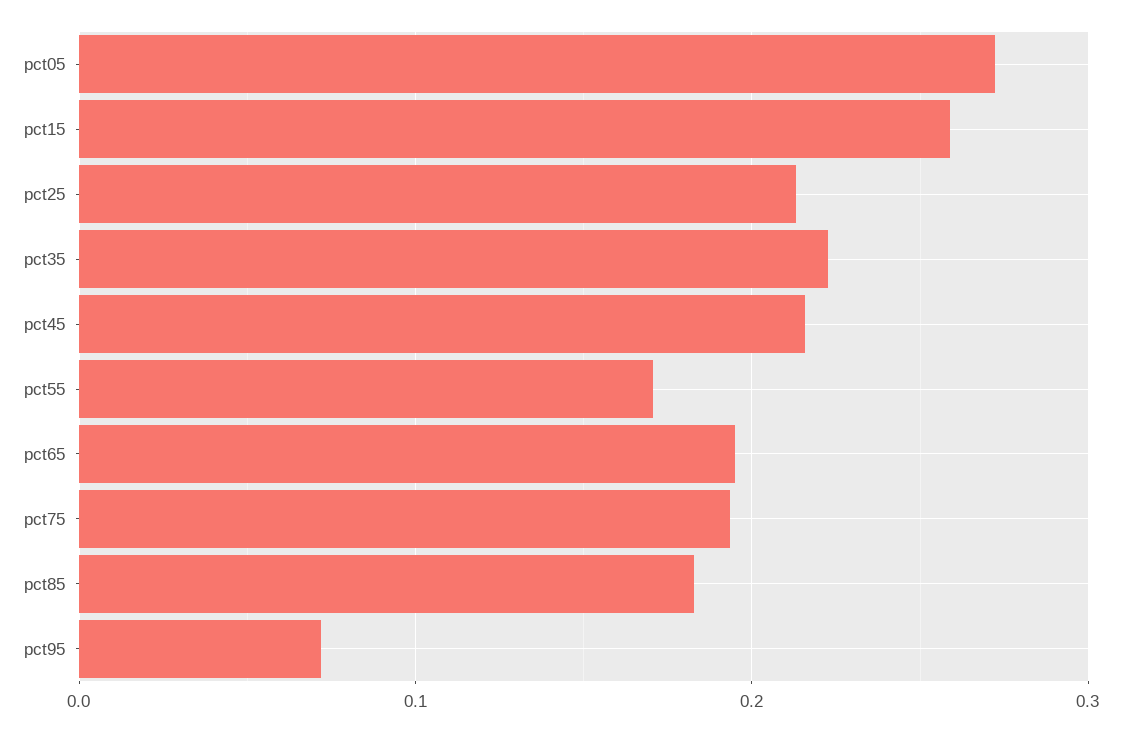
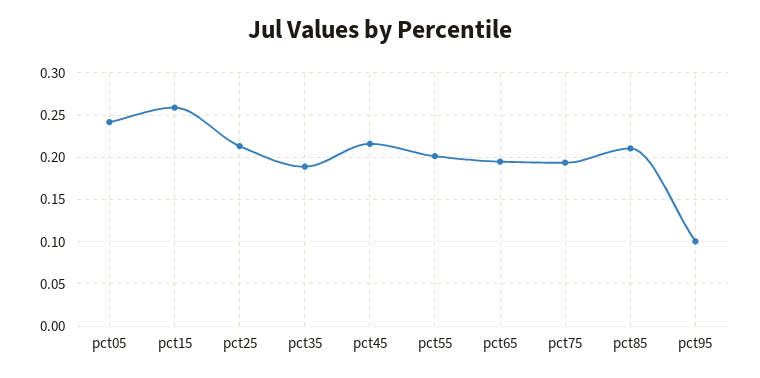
  {
-   "pct05": 0.27,
+   "pct05": 0.24,
    "pct15": 0.26,
    "pct25": 0.21,
-   "pct35": 0.22,
+   "pct35": 0.19,
    "pct45": 0.22,
-   "pct55": 0.17,
+   "pct55": 0.2,
    "pct65": 0.19,
    "pct75": 0.19,
-   "pct85": 0.18,
+   "pct85": 0.21,
-   "pct95": 0.07
+   "pct95": 0.1
  }

